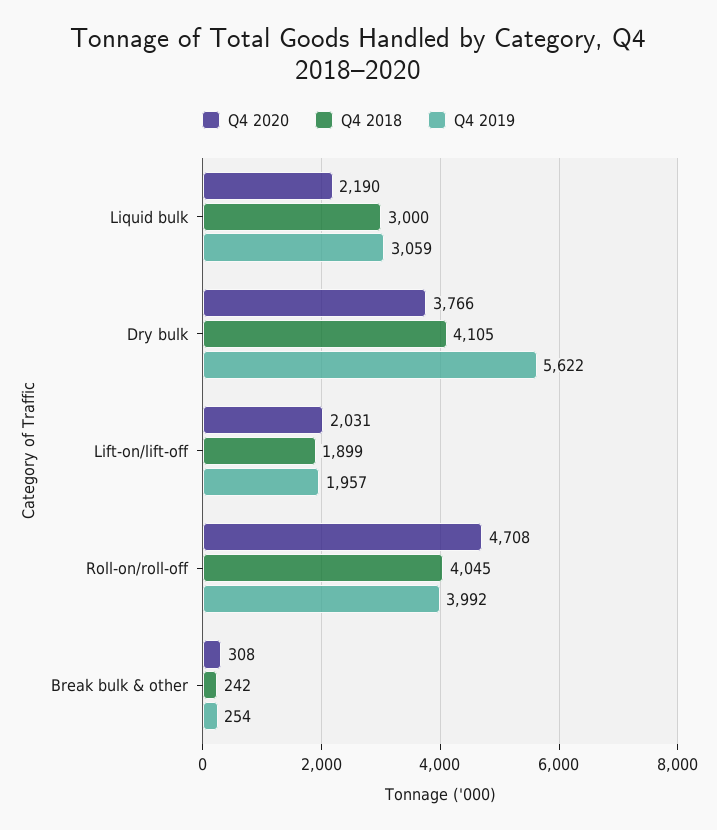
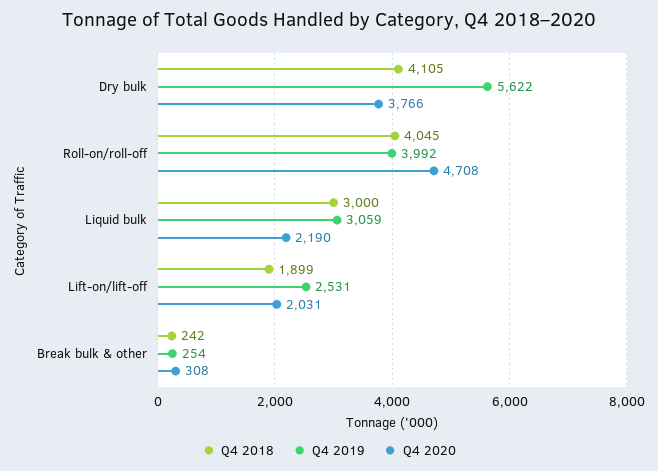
  {
    "Q4 2020": {
      "Liquid bulk": 2190,
      "Dry bulk": 3766,
      "Lift-on/lift-off": 2031,
      "Roll-on/roll-off": 4708,
      "Break bulk & other": 308
    },
    "Q4 2018": {
      "Liquid bulk": 3000,
      "Dry bulk": 4105,
      "Lift-on/lift-off": 1899,
      "Roll-on/roll-off": 4045,
      "Break bulk & other": 242
    },
    "Q4 2019": {
      "Liquid bulk": 3059,
      "Dry bulk": 5622,
-     "Lift-on/lift-off": 1957,
+     "Lift-on/lift-off": 2531,
      "Roll-on/roll-off": 3992,
      "Break bulk & other": 254
    }
  }

